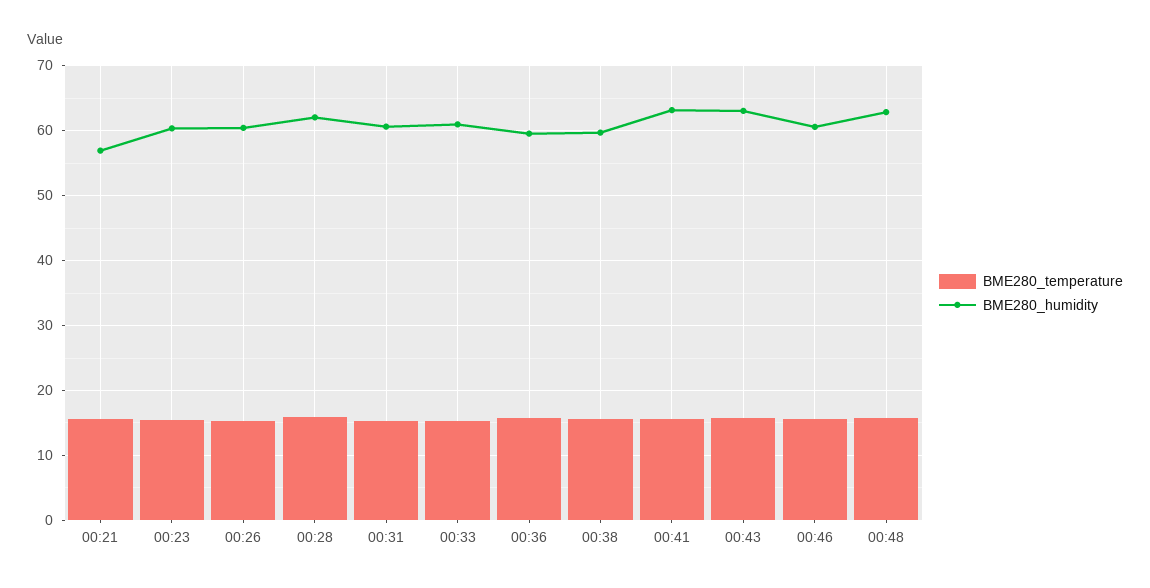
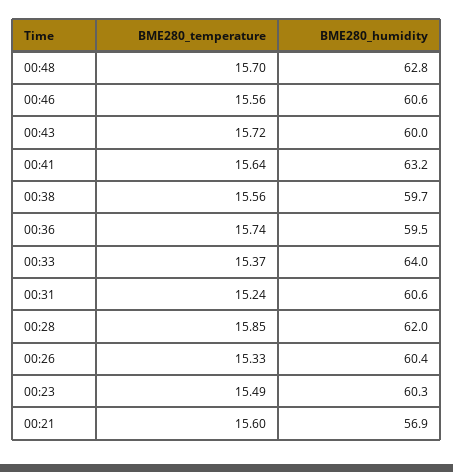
  {
    "BME280_temperature": {
      "00:21": 15.6,
      "00:23": 15.49,
      "00:26": 15.33,
      "00:28": 15.85,
      "00:31": 15.24,
      "00:33": 15.37,
      "00:36": 15.74,
      "00:38": 15.56,
      "00:41": 15.64,
      "00:43": 15.72,
      "00:46": 15.56,
      "00:48": 15.7
    },
    "BME280_humidity": {
      "00:21": 56.9,
      "00:23": 60.3,
      "00:26": 60.4,
      "00:28": 62,
      "00:31": 60.6,
-     "00:33": 61,
+     "00:33": 64,
      "00:36": 59.5,
      "00:38": 59.7,
      "00:41": 63.2,
-     "00:43": 63,
+     "00:43": 60,
      "00:46": 60.6,
      "00:48": 62.8
    }
  }

